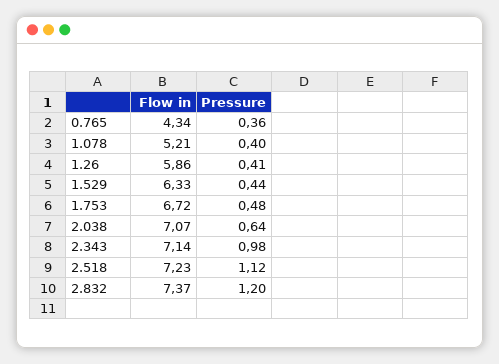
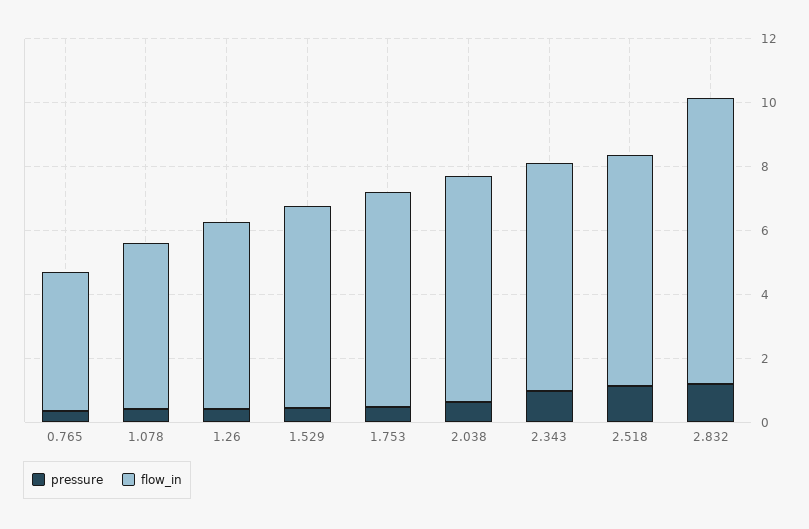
  {
    "Flow in": {
      "0.765": 4.34,
      "1.078": 5.21,
      "1.26": 5.86,
      "1.529": 6.33,
      "1.753": 6.72,
      "2.038": 7.07,
      "2.343": 7.14,
      "2.518": 7.23,
-     "2.832": 7.37
+     "2.832": 9
    },
    "Pressure": {
      "0.765": 0.36,
      "1.078": 0.4,
      "1.26": 0.41,
      "1.529": 0.44,
      "1.753": 0.48,
      "2.038": 0.64,
      "2.343": 0.98,
      "2.518": 1.12,
      "2.832": 1.2
    }
  }

